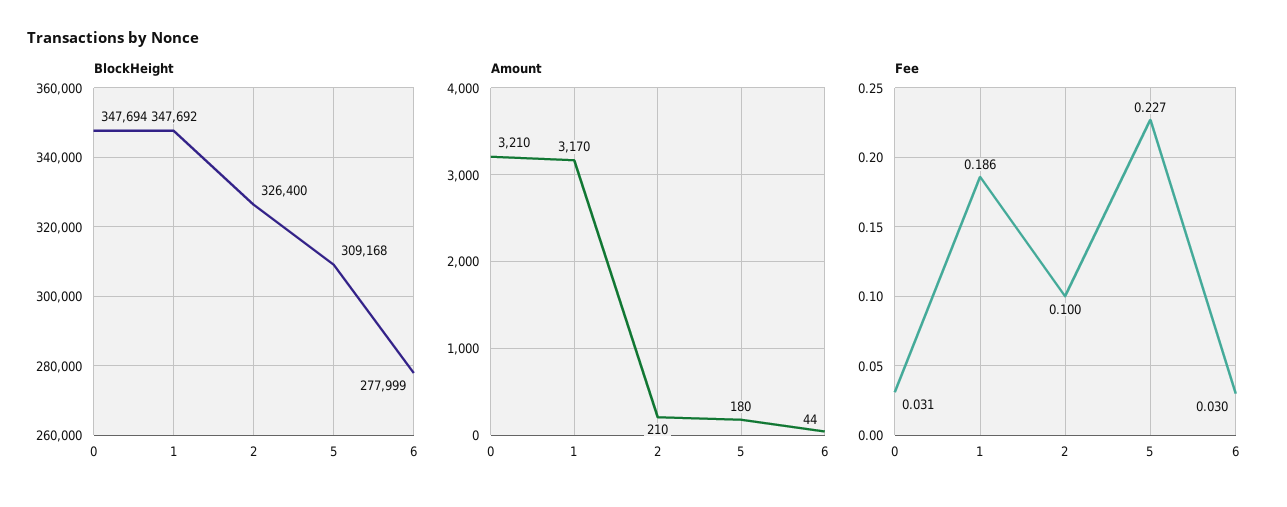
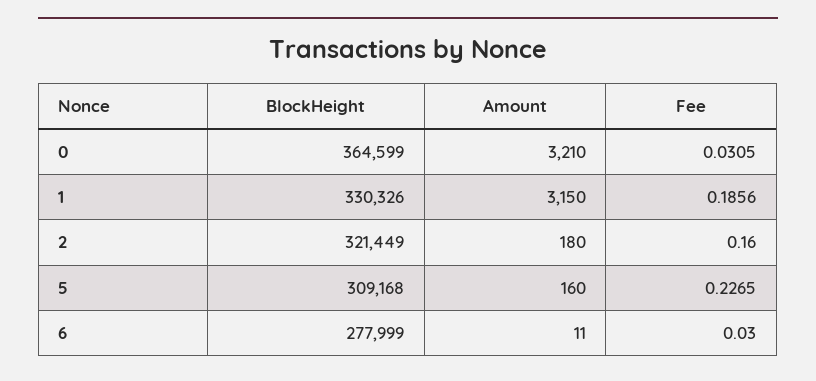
  {
    "BlockHeight": {
-     "0": 347694,
+     "0": 364599,
-     "1": 347692,
+     "1": 330326,
-     "2": 326400,
+     "2": 321449,
      "5": 309168,
      "6": 277999
    },
    "Amount": {
      "0": 3210,
-     "1": 3170,
+     "1": 3150,
-     "2": 210,
+     "2": 180,
-     "5": 180,
+     "5": 160,
-     "6": 44
+     "6": 11
    },
    "Fee": {
      "0": 0.0305,
      "1": 0.1856,
-     "2": 0.1,
+     "2": 0.16,
      "5": 0.2265,
      "6": 0.03
    }
  }

